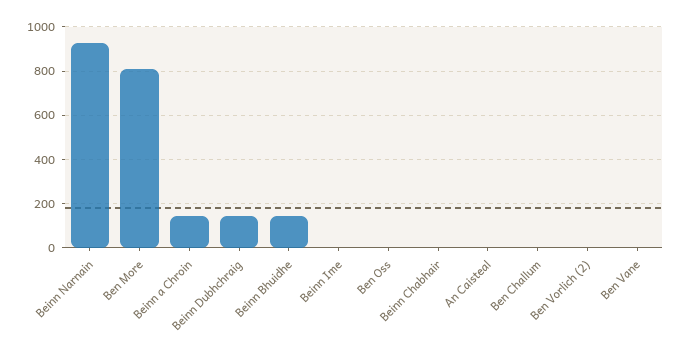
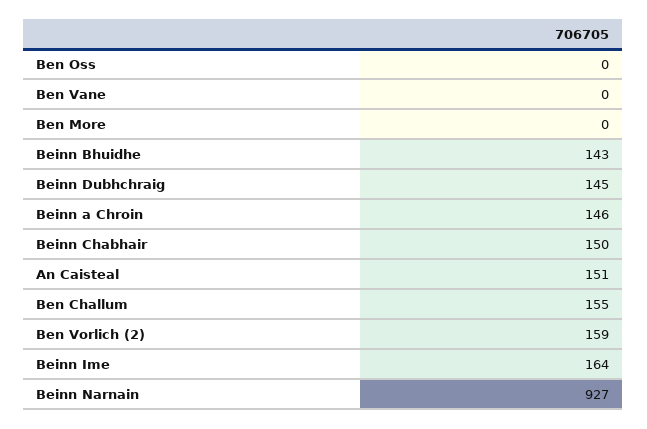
  {
    "Beinn Narnain": 927,
-   "Ben More": 800,
+   "Ben More": 0,
    "Beinn a Chroin": 146,
    "Beinn Dubhchraig": 145,
    "Beinn Bhuidhe": 143,
-   "Beinn Ime": 0,
+   "Beinn Ime": 164,
    "Ben Oss": 0,
-   "Beinn Chabhair": 0,
+   "Beinn Chabhair": 150,
-   "An Caisteal": 0,
+   "An Caisteal": 151,
-   "Ben Challum": 0,
+   "Ben Challum": 155,
-   "Ben Vorlich (2)": 0,
+   "Ben Vorlich (2)": 159,
    "Ben Vane": 0
  }

